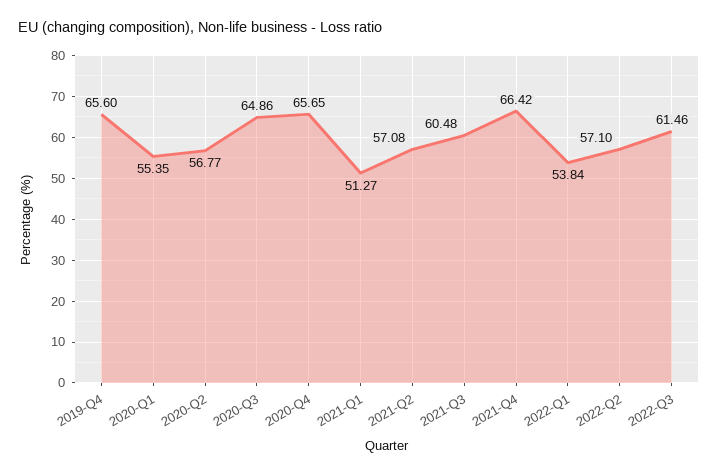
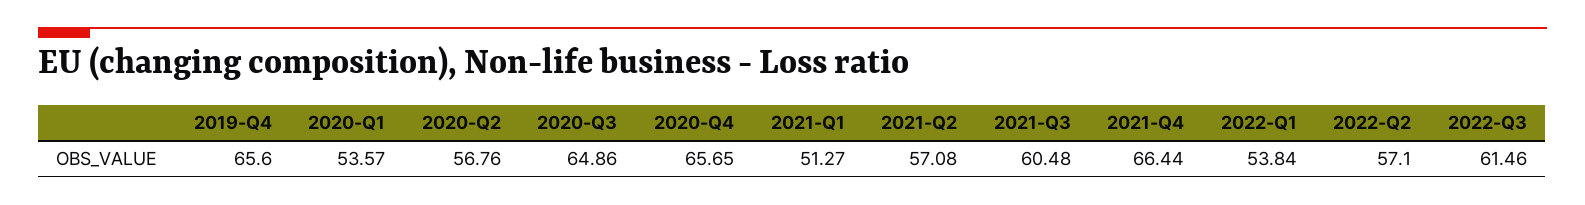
  {
    "2019-Q4": 65.6,
-   "2020-Q1": 55.35,
+   "2020-Q1": 53.57,
-   "2020-Q2": 56.77,
+   "2020-Q2": 56.76,
    "2020-Q3": 64.86,
    "2020-Q4": 65.65,
    "2021-Q1": 51.27,
    "2021-Q2": 57.08,
    "2021-Q3": 60.48,
-   "2021-Q4": 66.42,
+   "2021-Q4": 66.44,
    "2022-Q1": 53.84,
    "2022-Q2": 57.1,
    "2022-Q3": 61.46
  }

